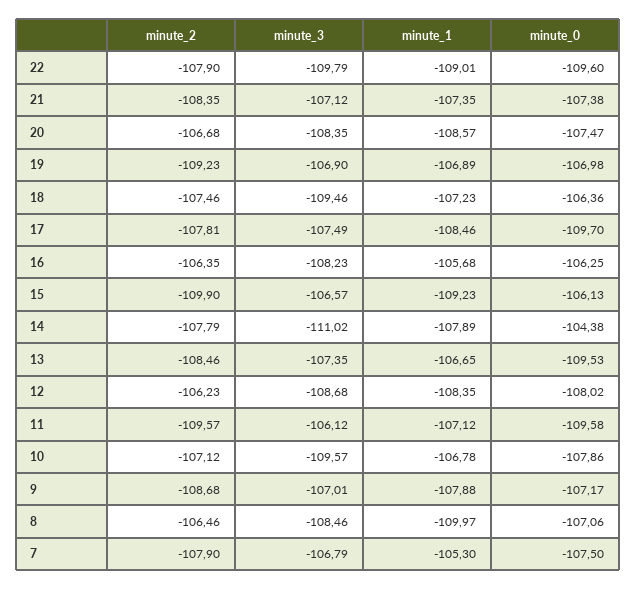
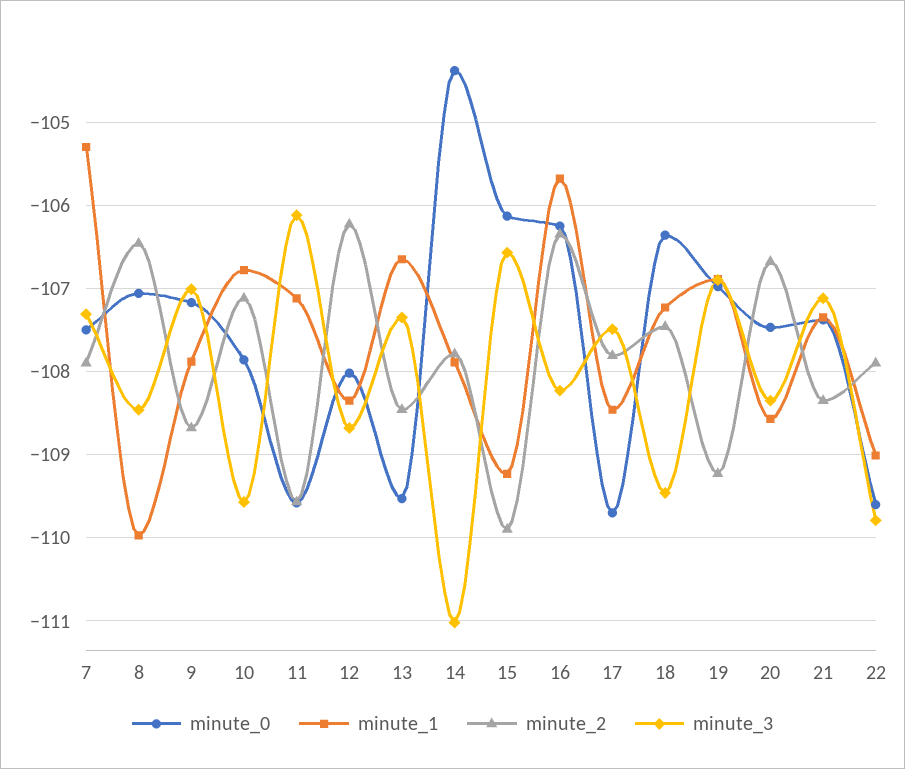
  {
    "minute_2": {
      "22": -107.9,
      "21": -108.35,
      "20": -106.68,
      "19": -109.23,
      "18": -107.46,
      "17": -107.81,
      "16": -106.35,
      "15": -109.9,
      "14": -107.79,
      "13": -108.46,
      "12": -106.23,
      "11": -109.57,
      "10": -107.12,
      "9": -108.68,
      "8": -106.46,
      "7": -107.9
    },
    "minute_3": {
      "22": -109.79,
      "21": -107.12,
      "20": -108.35,
      "19": -106.9,
      "18": -109.46,
      "17": -107.49,
      "16": -108.23,
      "15": -106.57,
      "14": -111.02,
      "13": -107.35,
      "12": -108.68,
      "11": -106.12,
      "10": -109.57,
      "9": -107.01,
      "8": -108.46,
-     "7": -106.79
+     "7": -107.3
    },
    "minute_1": {
      "22": -109.01,
      "21": -107.35,
      "20": -108.57,
      "19": -106.89,
      "18": -107.23,
      "17": -108.46,
      "16": -105.68,
      "15": -109.23,
      "14": -107.89,
      "13": -106.65,
      "12": -108.35,
      "11": -107.12,
      "10": -106.78,
      "9": -107.88,
      "8": -109.97,
      "7": -105.3
    },
    "minute_0": {
      "22": -109.6,
      "21": -107.38,
      "20": -107.47,
      "19": -106.98,
      "18": -106.36,
      "17": -109.7,
      "16": -106.25,
      "15": -106.13,
      "14": -104.38,
      "13": -109.53,
      "12": -108.02,
      "11": -109.58,
      "10": -107.86,
      "9": -107.17,
      "8": -107.06,
      "7": -107.5
    }
  }

